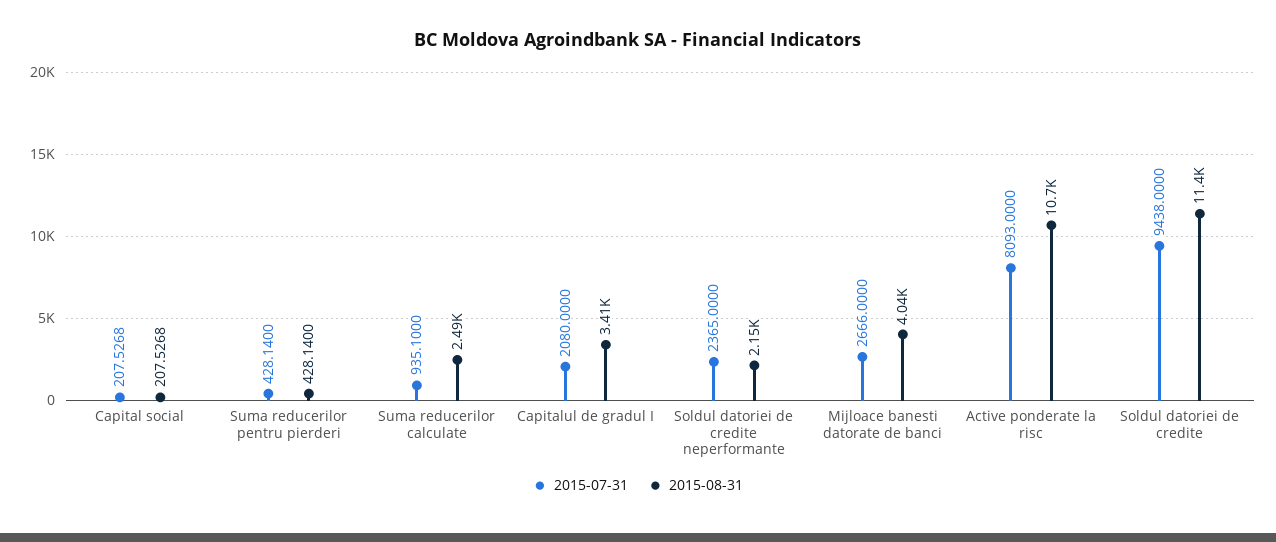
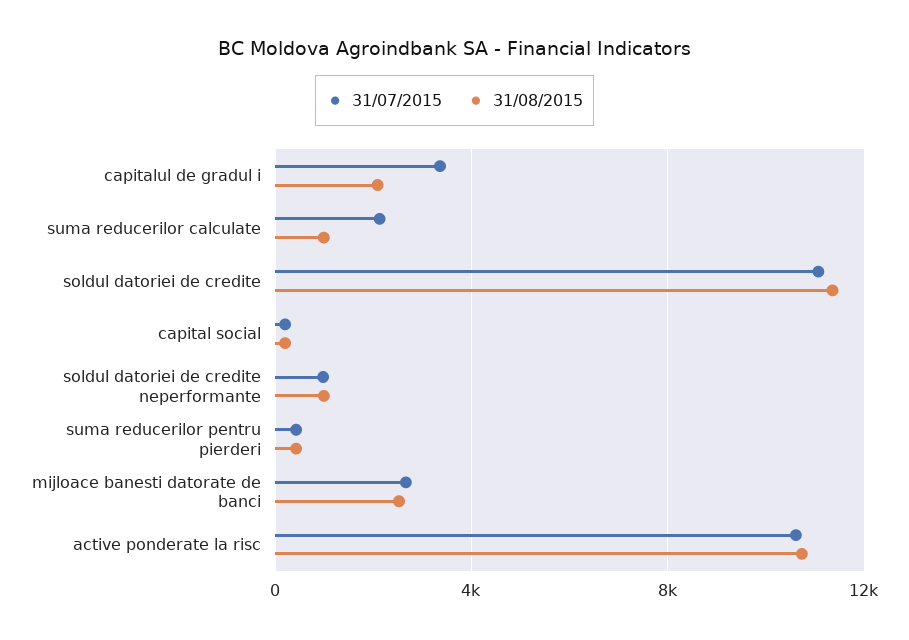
  {
    "2015-07-31": {
      "Capital social": 207.5268,
      "Suma reducerilor pentru pierderi": 428.14,
-     "Suma reducerilor calculate": 935.1,
+     "Suma reducerilor calculate": 2000,
-     "Capitalul de gradul I": 2080,
+     "Capitalul de gradul I": 3500,
-     "Soldul datoriei de credite neperformante": 2365,
+     "Soldul datoriei de credite neperformante": 1000,
      "Mijloace banesti datorate de banci": 2666,
-     "Active ponderate la risc": 8093,
+     "Active ponderate la risc": 10500,
-     "Soldul datoriei de credite": 9438
+     "Soldul datoriei de credite": 11000
    },
    "2015-08-31": {
      "Capital social": 207.5268,
      "Suma reducerilor pentru pierderi": 428.14,
-     "Suma reducerilor calculate": 2490,
+     "Suma reducerilor calculate": 1000,
-     "Capitalul de gradul I": 3410,
+     "Capitalul de gradul I": 2000,
-     "Soldul datoriei de credite neperformante": 2150,
+     "Soldul datoriei de credite neperformante": 1000,
-     "Mijloace banesti datorate de banci": 4040,
+     "Mijloace banesti datorate de banci": 2500,
      "Active ponderate la risc": 10700,
      "Soldul datoriei de credite": 11400
    }
  }

